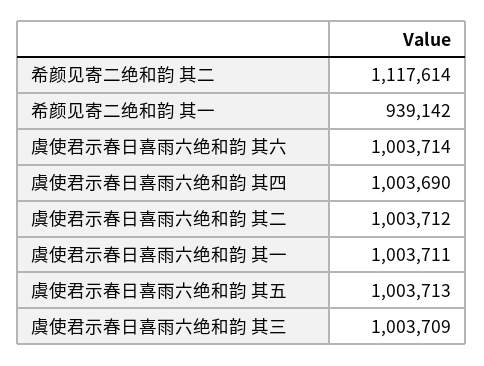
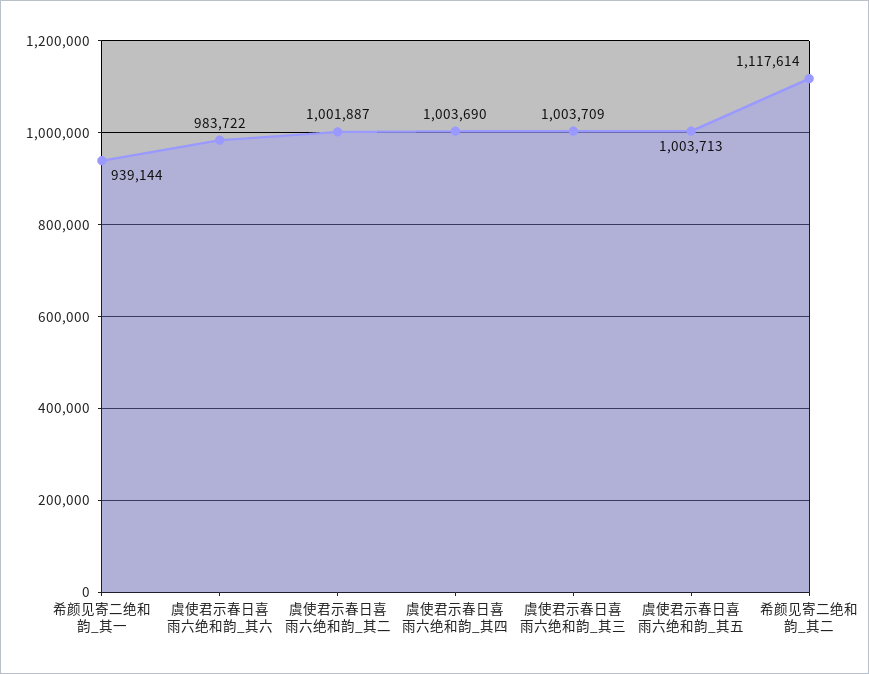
  {
    "希颜见寄二绝和韵 其二": 1117614,
-   "希颜见寄二绝和韵 其一": 939142,
+   "希颜见寄二绝和韵 其一": 939144,
-   "虞使君示春日喜雨六绝和韵 其六": 1003714,
+   "虞使君示春日喜雨六绝和韵 其六": 983722,
    "虞使君示春日喜雨六绝和韵 其四": 1003690,
-   "虞使君示春日喜雨六绝和韵 其二": 1003712,
+   "虞使君示春日喜雨六绝和韵 其二": 1001887,
-   "虞使君示春日喜雨六绝和韵 其一": 1003711,
    "虞使君示春日喜雨六绝和韵 其五": 1003713,
    "虞使君示春日喜雨六绝和韵 其三": 1003709
  }

